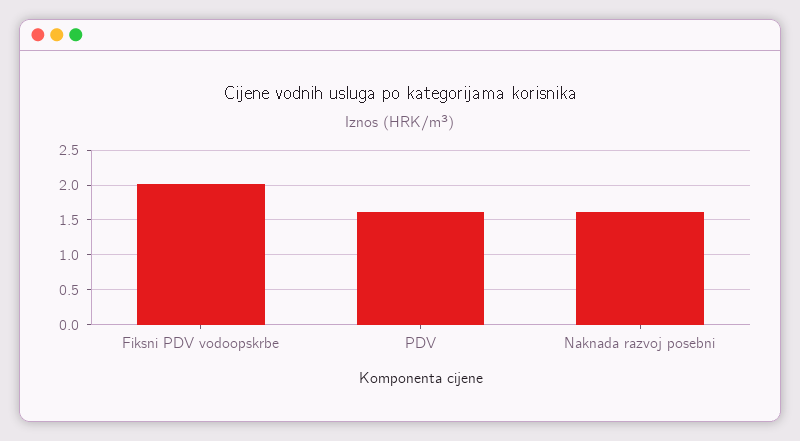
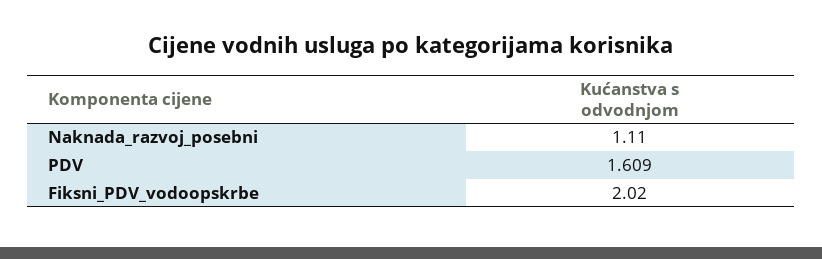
  {
    "Fiksni PDV vodoopskrbe": 2.02,
    "PDV": 1.609,
-   "Naknada razvoj posebni": 1.6
+   "Naknada razvoj posebni": 1.11
  }

